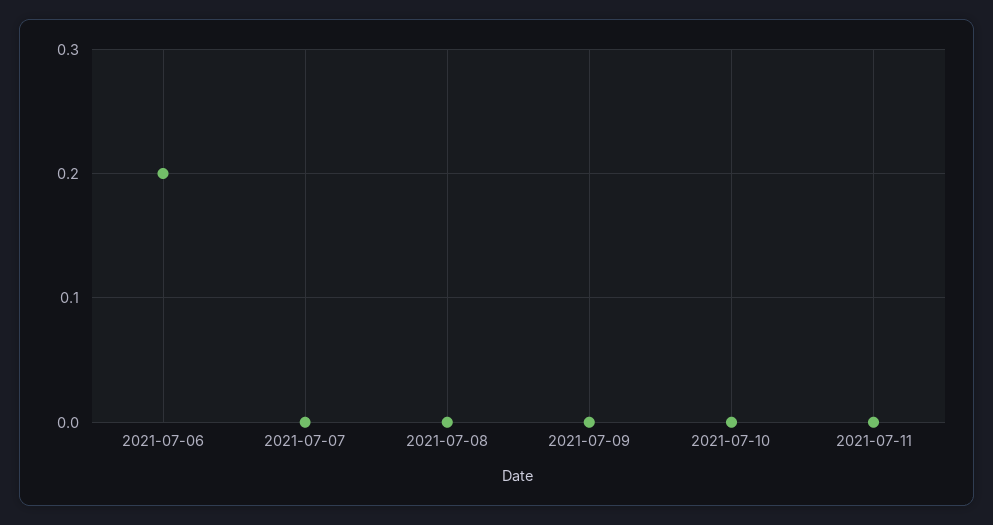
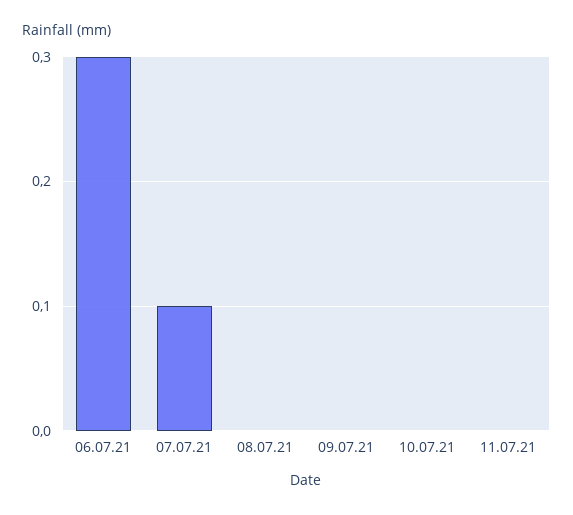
  {
-   "2021-07-06": 0.2,
+   "2021-07-06": 0.3,
-   "2021-07-07": 0,
+   "2021-07-07": 0.1,
    "2021-07-08": 0,
    "2021-07-09": 0,
    "2021-07-10": 0,
    "2021-07-11": 0
  }

